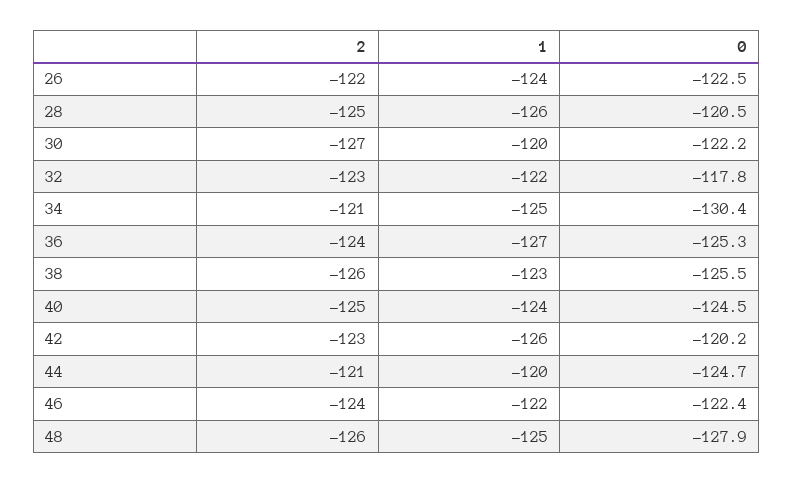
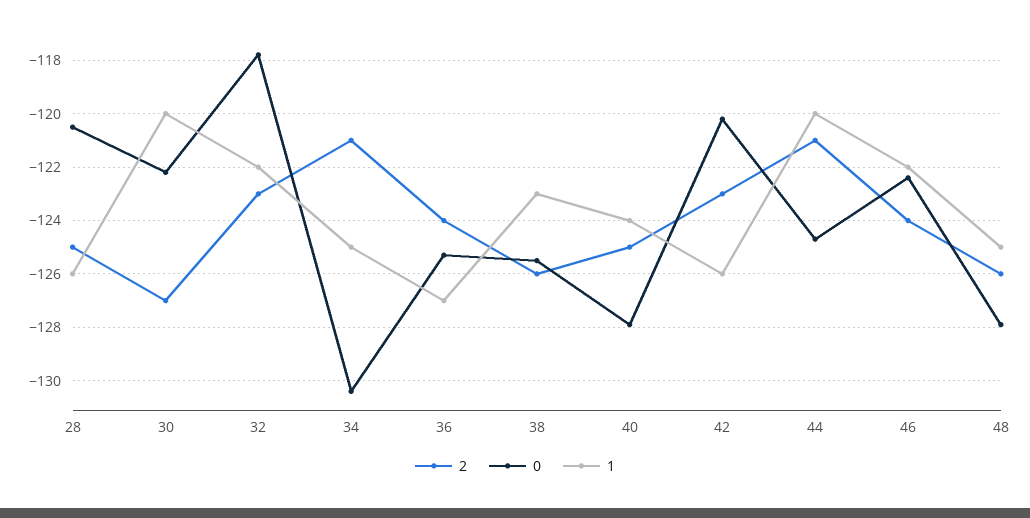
  {
    "2": {
-     "26": -122,
      "28": -125,
      "30": -127,
      "32": -123,
      "34": -121,
      "36": -124,
      "38": -126,
      "40": -125,
      "42": -123,
      "44": -121,
      "46": -124,
      "48": -126
    },
    "1": {
-     "26": -124,
      "28": -126,
      "30": -120,
      "32": -122,
      "34": -125,
      "36": -127,
      "38": -123,
      "40": -124,
      "42": -126,
      "44": -120,
      "46": -122,
      "48": -125
    },
    "0": {
-     "26": -122.5,
      "28": -120.5,
      "30": -122.2,
      "32": -117.8,
      "34": -130.4,
      "36": -125.3,
      "38": -125.5,
-     "40": -124.5,
+     "40": -128,
      "42": -120.2,
      "44": -124.7,
      "46": -122.4,
      "48": -127.9
    }
  }

